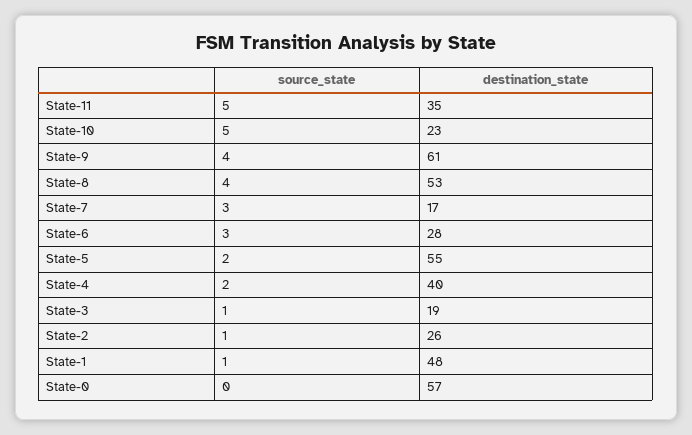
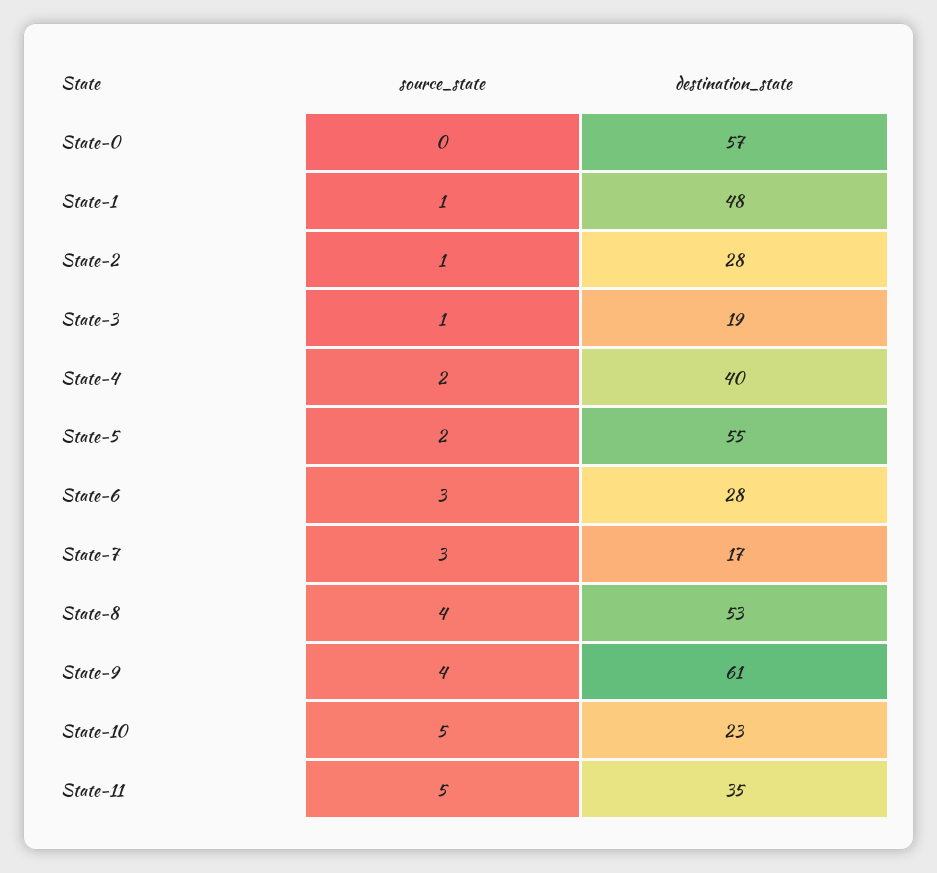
  {
    "source_state": {
      "State-11": 5,
      "State-10": 5,
      "State-9": 4,
      "State-8": 4,
      "State-7": 3,
      "State-6": 3,
      "State-5": 2,
      "State-4": 2,
      "State-3": 1,
      "State-2": 1,
      "State-1": 1,
      "State-0": 0
    },
    "destination_state": {
      "State-11": 35,
      "State-10": 23,
      "State-9": 61,
      "State-8": 53,
      "State-7": 17,
      "State-6": 28,
      "State-5": 55,
      "State-4": 40,
      "State-3": 19,
-     "State-2": 26,
+     "State-2": 28,
      "State-1": 48,
      "State-0": 57
    }
  }

